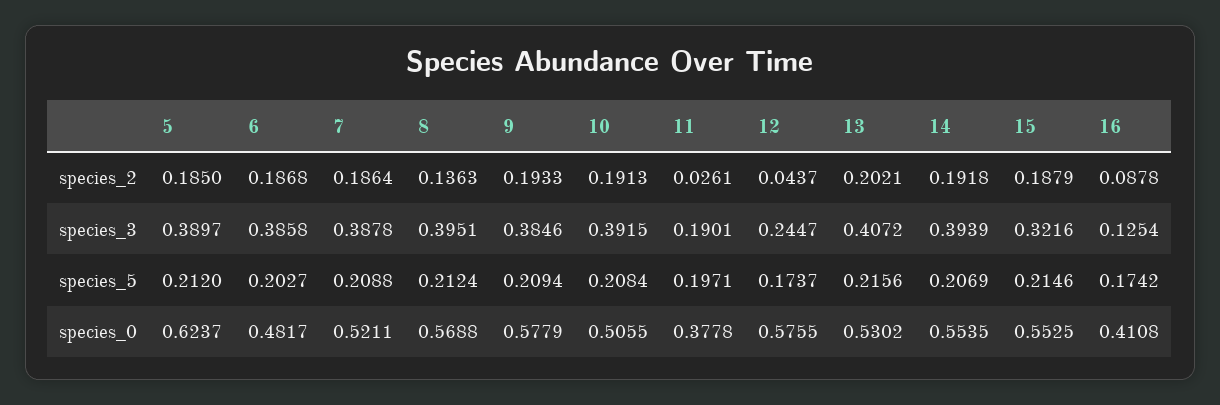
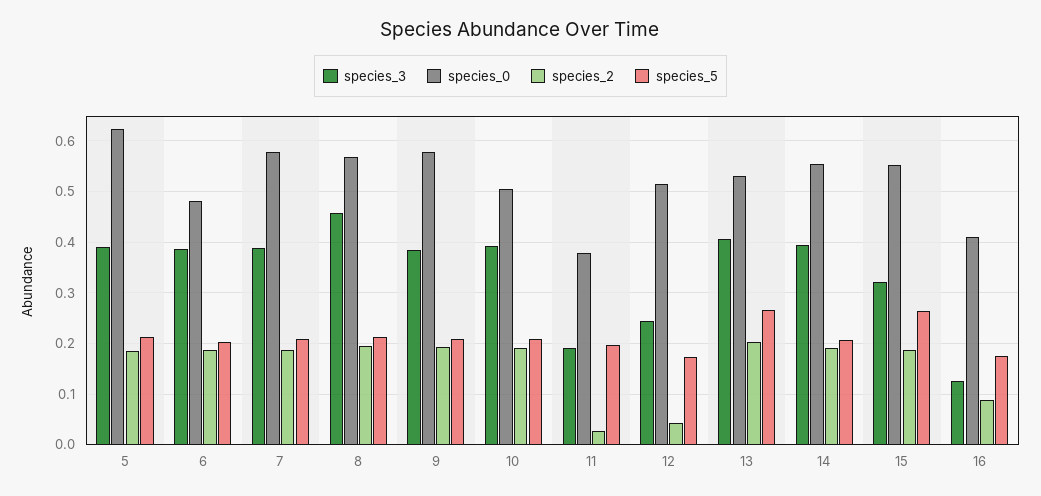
  {
    "species_2": {
      "5": 0.185,
      "6": 0.1868,
      "7": 0.1864,
-     "8": 0.1363,
+     "8": 0.2,
      "9": 0.1933,
      "10": 0.1913,
      "11": 0.0261,
      "12": 0.0437,
      "13": 0.2021,
      "14": 0.1918,
      "15": 0.1879,
      "16": 0.0878
    },
    "species_3": {
      "5": 0.3897,
      "6": 0.3858,
      "7": 0.3878,
-     "8": 0.3951,
+     "8": 0.46,
      "9": 0.3846,
      "10": 0.3915,
      "11": 0.1901,
      "12": 0.2447,
      "13": 0.4072,
      "14": 0.3939,
      "15": 0.3216,
      "16": 0.1254
    },
    "species_5": {
      "5": 0.212,
      "6": 0.2027,
      "7": 0.2088,
      "8": 0.2124,
      "9": 0.2094,
      "10": 0.2084,
      "11": 0.1971,
      "12": 0.1737,
-     "13": 0.2156,
+     "13": 0.26,
      "14": 0.2069,
-     "15": 0.2146,
+     "15": 0.26,
      "16": 0.1742
    },
    "species_0": {
      "5": 0.6237,
      "6": 0.4817,
-     "7": 0.5211,
+     "7": 0.58,
      "8": 0.5688,
      "9": 0.5779,
      "10": 0.5055,
      "11": 0.3778,
-     "12": 0.5755,
+     "12": 0.52,
      "13": 0.5302,
      "14": 0.5535,
      "15": 0.5525,
      "16": 0.4108
    }
  }

